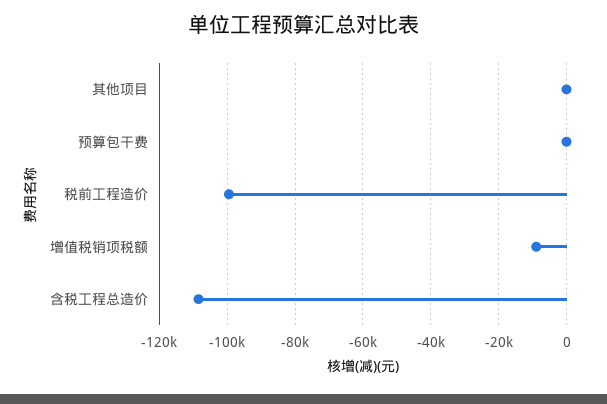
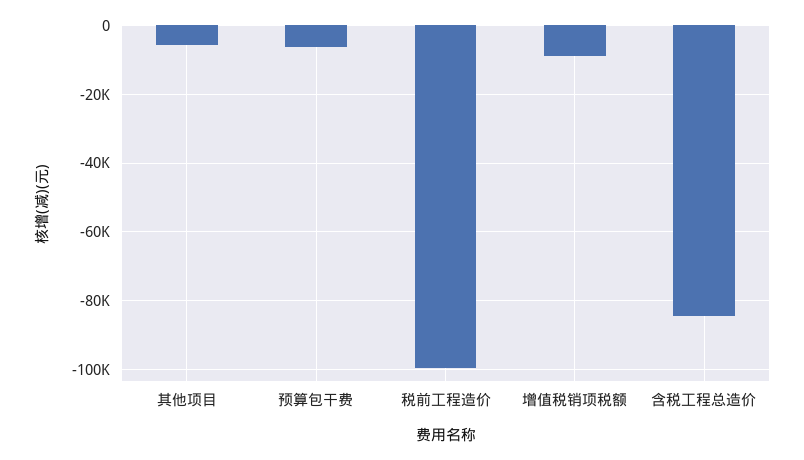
  {
-   "其他项目": 0,
+   "其他项目": -6000,
-   "预算包干费": 0,
+   "预算包干费": -6000,
    "税前工程造价": -100000,
    "增值税销项税额": -8000,
-   "含税工程总造价": -108000
+   "含税工程总造价": -84000
  }

